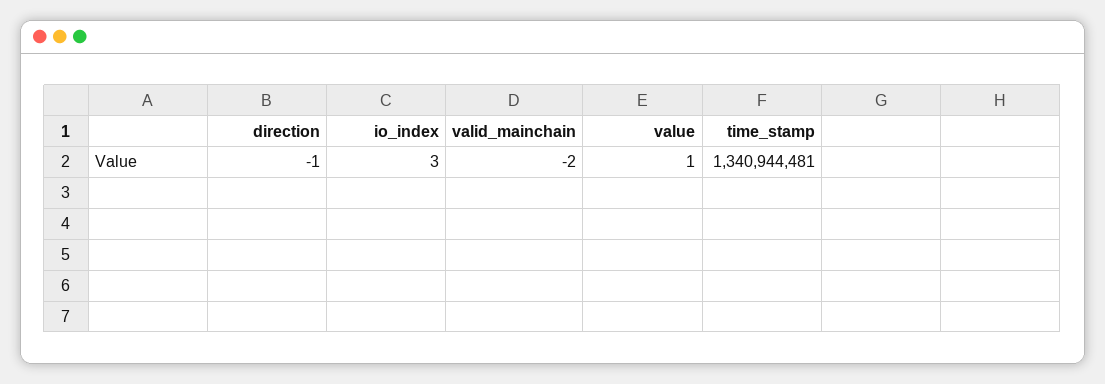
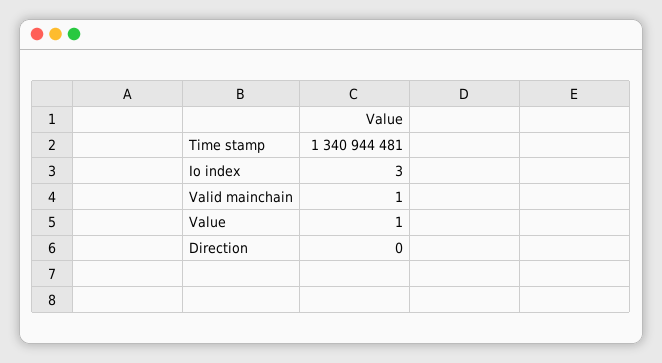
  {
-   "direction": -1,
+   "direction": 0,
    "io_index": 3,
-   "valid_mainchain": -2,
+   "valid_mainchain": 1,
    "value": 1,
    "time_stamp": 1340944481
  }

